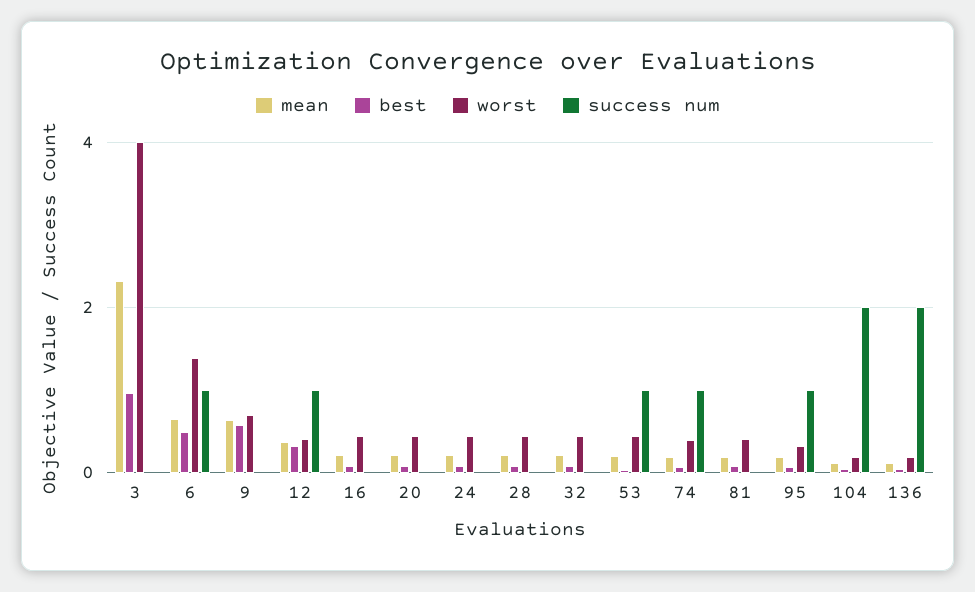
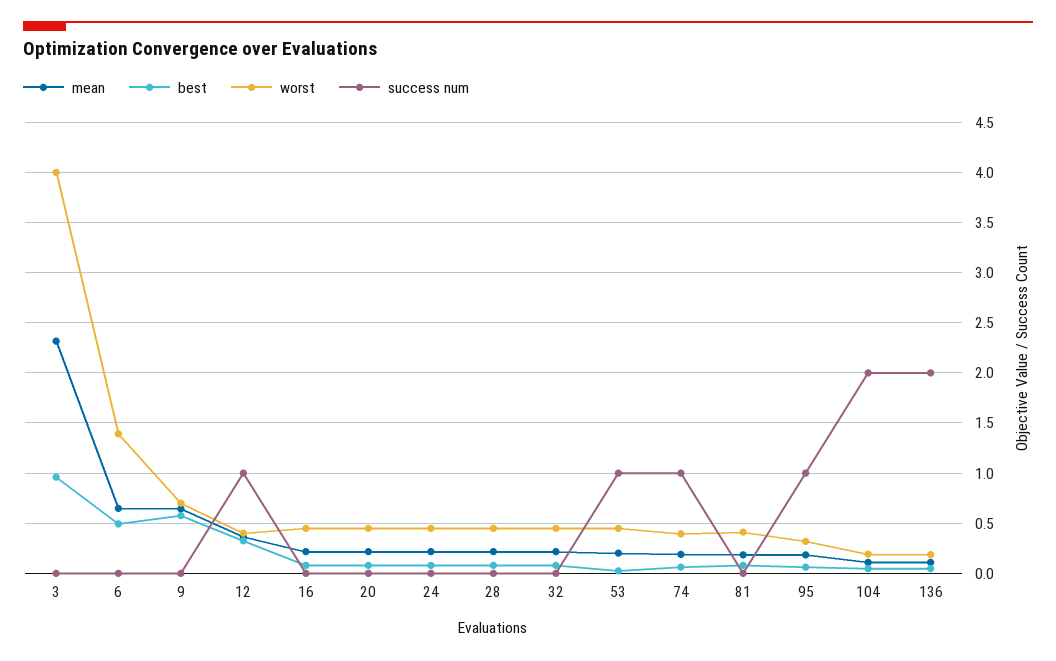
  {
    "mean": {
      "3": 2.3,
      "6": 0.6,
      "9": 0.6,
      "12": 0.4,
      "16": 0.2,
      "20": 0.2,
      "24": 0.2,
      "28": 0.2,
      "32": 0.2,
      "53": 0.2,
      "74": 0.2,
      "81": 0.2,
      "95": 0.2,
      "104": 0.1,
      "136": 0.1
    },
    "best": {
      "3": 1,
      "6": 0.5,
      "9": 0.6,
      "12": 0.3,
      "16": 0.1,
      "20": 0.1,
      "24": 0.1,
      "28": 0.1,
      "32": 0.1,
      "53": 0,
      "74": 0.1,
      "81": 0.1,
      "95": 0.1,
      "104": 0,
      "136": 0
    },
    "worst": {
      "3": 4,
      "6": 1.4,
      "9": 0.7,
      "12": 0.4,
      "16": 0.4,
      "20": 0.4,
      "24": 0.4,
      "28": 0.4,
      "32": 0.4,
      "53": 0.4,
      "74": 0.4,
      "81": 0.4,
      "95": 0.3,
      "104": 0.2,
      "136": 0.2
    },
    "success num": {
      "3": 0,
-     "6": 1,
+     "6": 0,
      "9": 0,
      "12": 1,
      "16": 0,
      "20": 0,
      "24": 0,
      "28": 0,
      "32": 0,
      "53": 1,
      "74": 1,
      "81": 0,
      "95": 1,
      "104": 2,
      "136": 2
    }
  }

